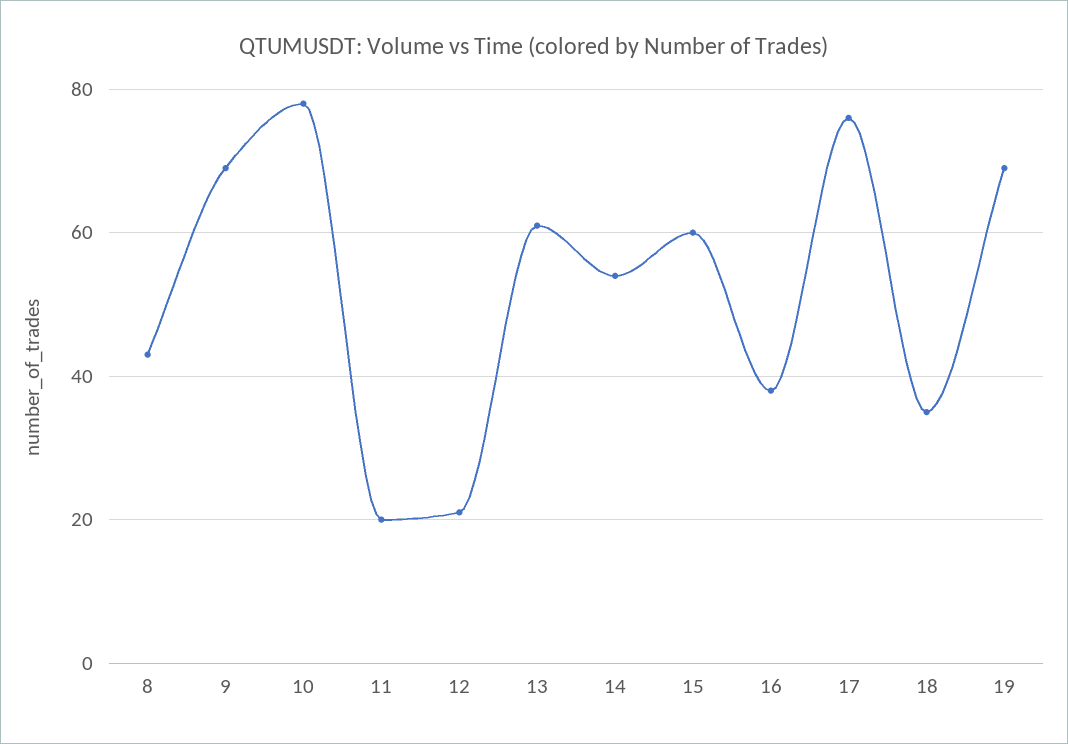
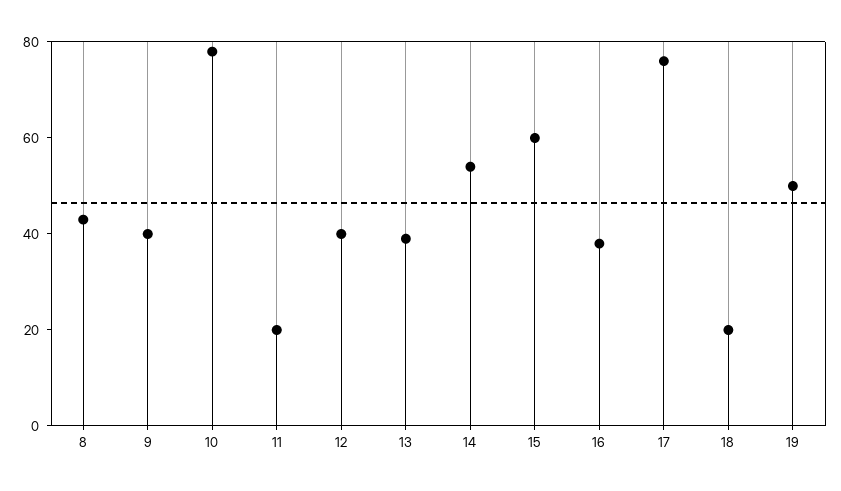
  {
    "8": 45,
-   "9": 70,
+   "9": 40,
    "10": 80,
    "11": 20,
-   "12": 20,
+   "12": 40,
-   "13": 60,
+   "13": 40,
    "14": 55,
    "15": 60,
    "16": 40,
    "17": 75,
-   "18": 35,
+   "18": 20,
-   "19": 70
+   "19": 50
  }

